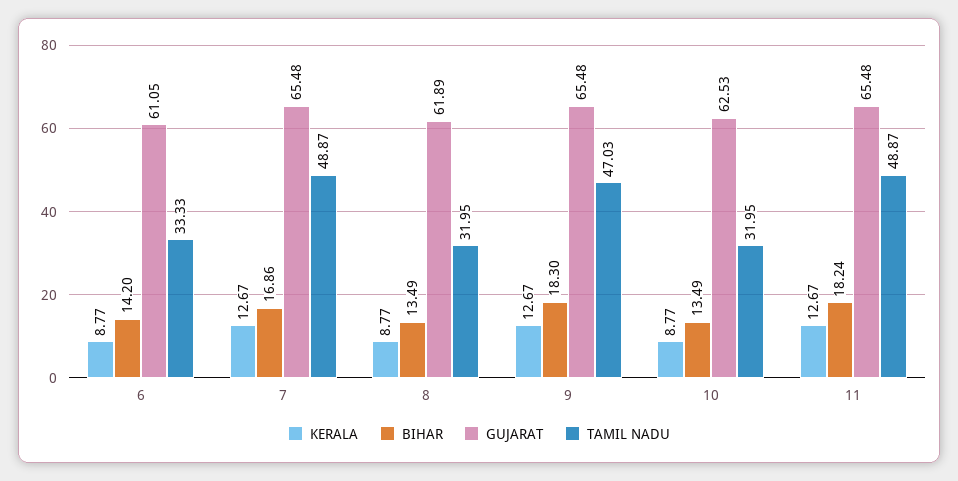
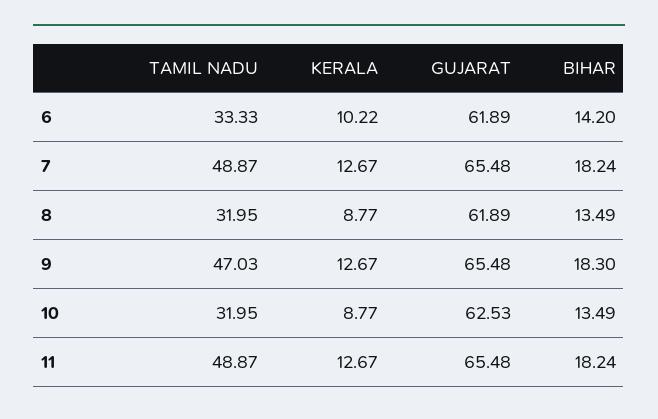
  {
    "KERALA": {
-     "6": 8.77,
+     "6": 10.22,
      "7": 12.67,
      "8": 8.77,
      "9": 12.67,
      "10": 8.77,
      "11": 12.67
    },
    "BIHAR": {
      "6": 14.2,
-     "7": 16.86,
+     "7": 18.24,
      "8": 13.49,
      "9": 18.3,
      "10": 13.49,
      "11": 18.24
    },
    "GUJARAT": {
-     "6": 61.05,
+     "6": 61.89,
      "7": 65.48,
      "8": 61.89,
      "9": 65.48,
      "10": 62.53,
      "11": 65.48
    },
    "TAMIL NADU": {
      "6": 33.33,
      "7": 48.87,
      "8": 31.95,
      "9": 47.03,
      "10": 31.95,
      "11": 48.87
    }
  }

